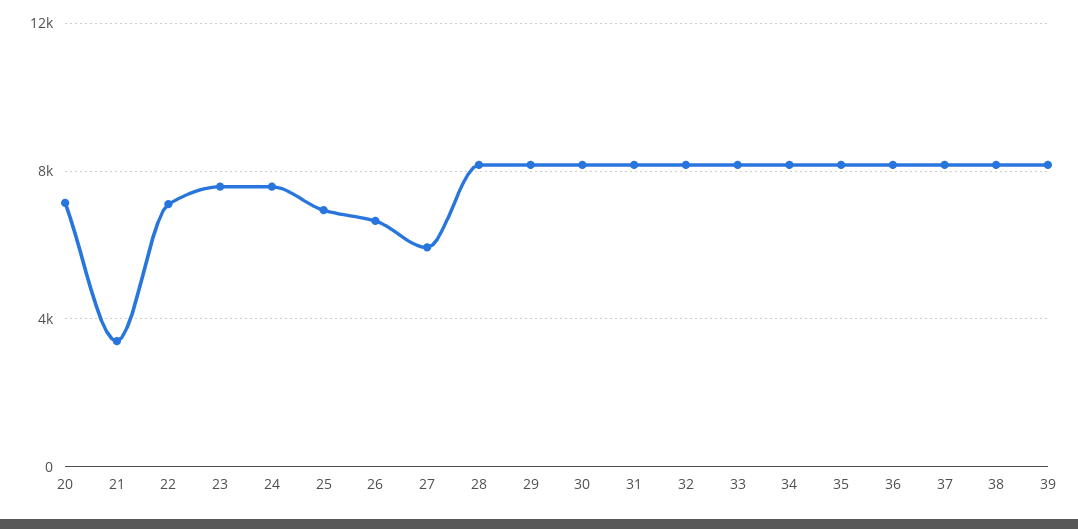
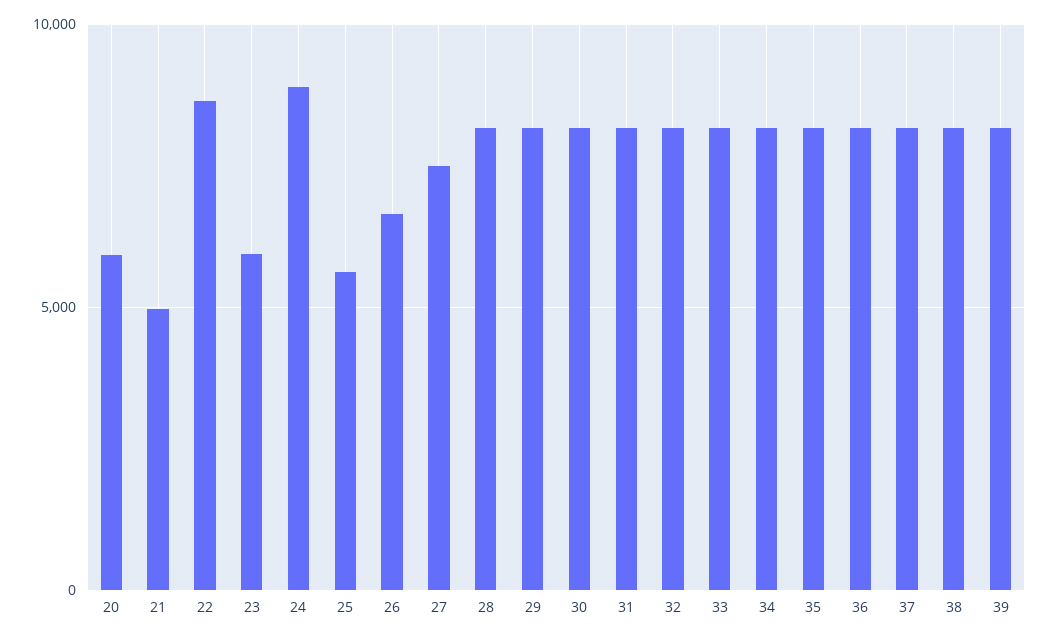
  {
-   "20": 7000,
+   "20": 6000,
-   "21": 3500,
+   "21": 5000,
-   "22": 7000,
+   "22": 8500,
-   "23": 7500,
+   "23": 6000,
-   "24": 7500,
+   "24": 9000,
-   "25": 7000,
+   "25": 5500,
    "26": 6500,
-   "27": 6000,
+   "27": 7500,
    "28": 8000,
    "29": 8000,
    "30": 8000,
    "31": 8000,
    "32": 8000,
    "33": 8000,
    "34": 8000,
    "35": 8000,
    "36": 8000,
    "37": 8000,
    "38": 8000,
    "39": 8000
  }

